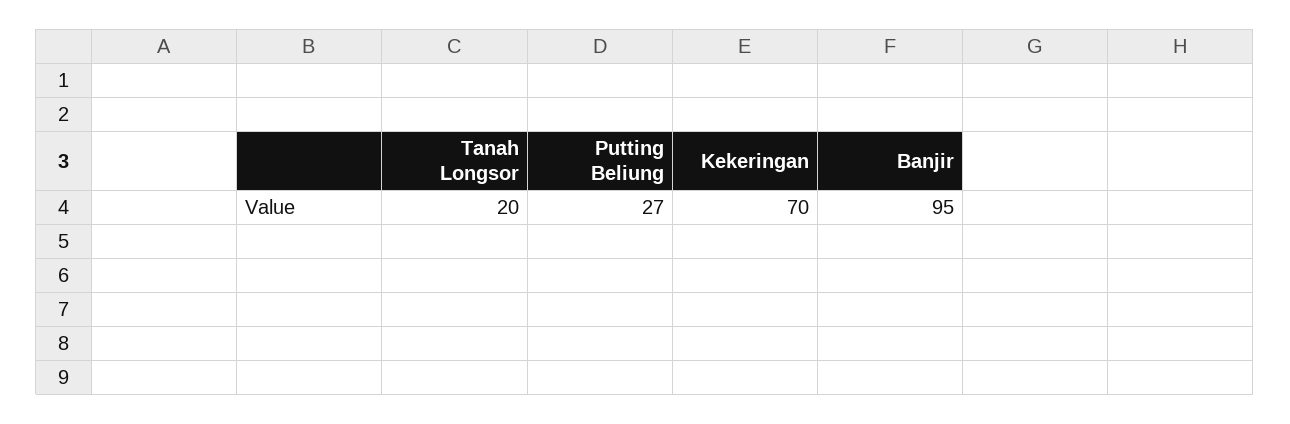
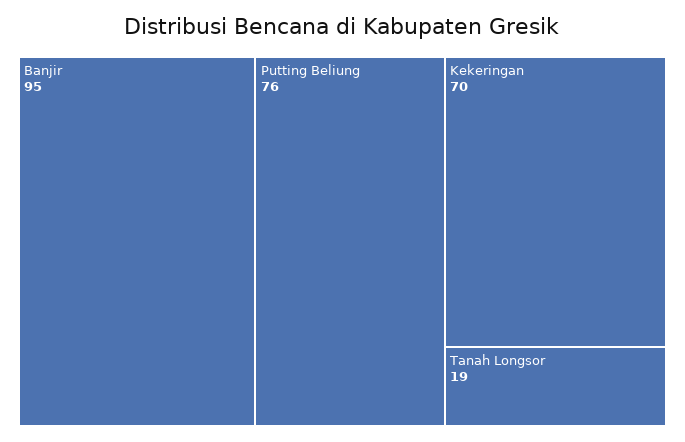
  {
-   "Tanah Longsor": 20,
+   "Tanah Longsor": 19,
-   "Putting Beliung": 27,
+   "Putting Beliung": 76,
    "Kekeringan": 70,
    "Banjir": 95
  }

